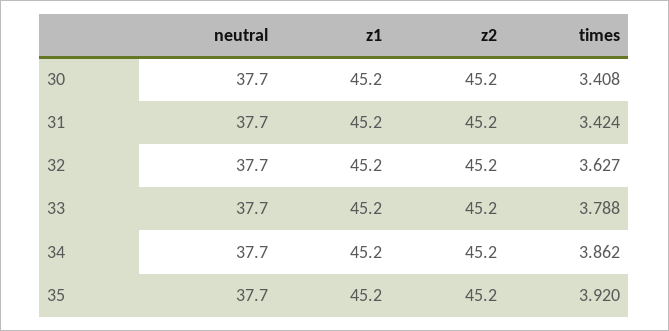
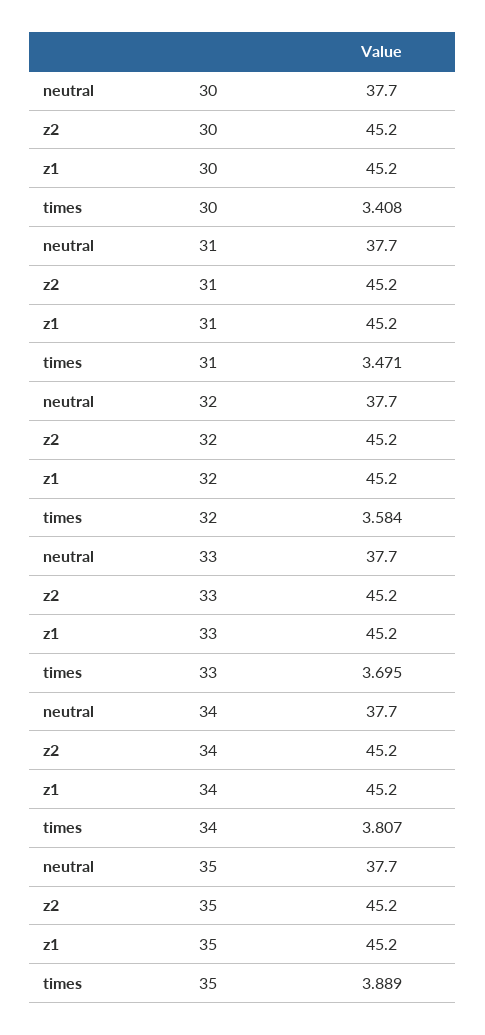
  {
    "neutral": {
      "30": 37.7,
      "31": 37.7,
      "32": 37.7,
      "33": 37.7,
      "34": 37.7,
      "35": 37.7
    },
    "z1": {
      "30": 45.2,
      "31": 45.2,
      "32": 45.2,
      "33": 45.2,
      "34": 45.2,
      "35": 45.2
    },
    "z2": {
      "30": 45.2,
      "31": 45.2,
      "32": 45.2,
      "33": 45.2,
      "34": 45.2,
      "35": 45.2
    },
    "times": {
      "30": 3.408,
-     "31": 3.424,
+     "31": 3.471,
-     "32": 3.627,
+     "32": 3.584,
-     "33": 3.788,
+     "33": 3.695,
-     "34": 3.862,
+     "34": 3.807,
-     "35": 3.92
+     "35": 3.889
    }
  }

